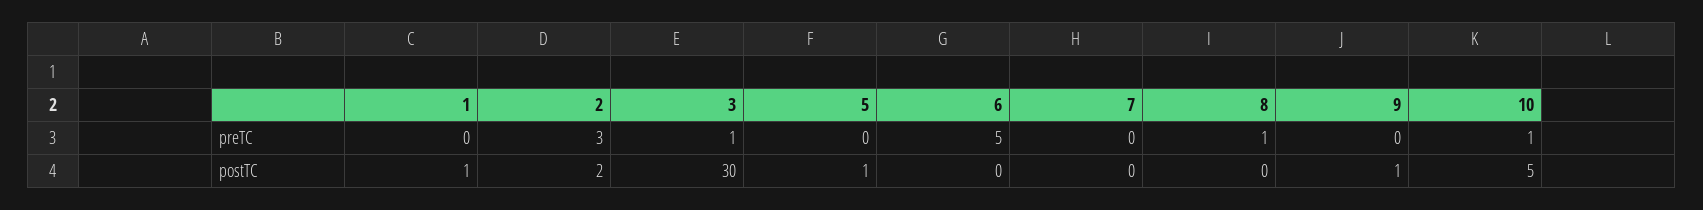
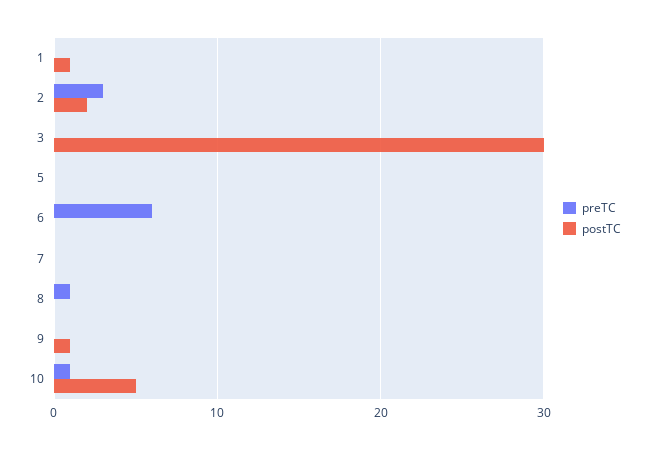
  {
    "preTC": {
      "1": 0,
      "2": 3,
-     "3": 1,
+     "3": 0,
      "5": 0,
-     "6": 5,
+     "6": 6,
      "7": 0,
      "8": 1,
      "9": 0,
      "10": 1
    },
    "postTC": {
      "1": 1,
      "2": 2,
      "3": 30,
-     "5": 1,
+     "5": 0,
      "6": 0,
      "7": 0,
      "8": 0,
      "9": 1,
      "10": 5
    }
  }

